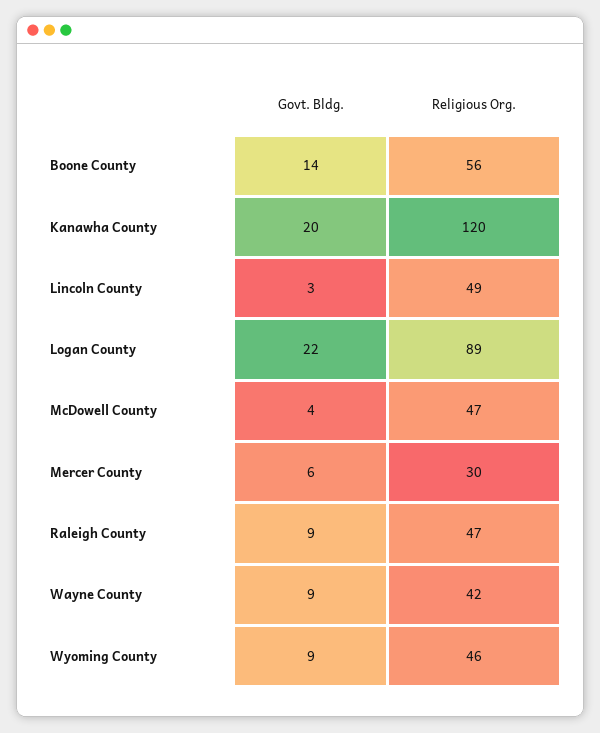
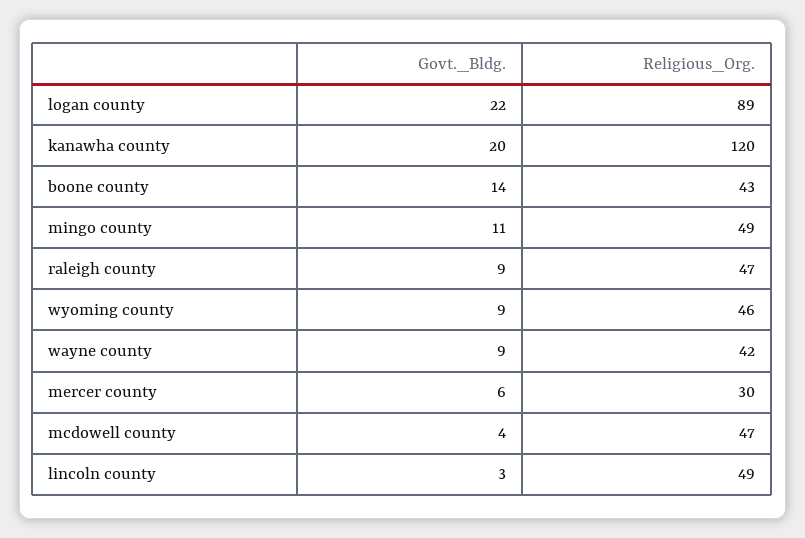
  {
    "Govt. Bldg.": {
      "Boone County": 14,
      "Kanawha County": 20,
      "Lincoln County": 3,
      "Logan County": 22,
      "McDowell County": 4,
      "Mercer County": 6,
      "Raleigh County": 9,
      "Wayne County": 9,
-     "Wyoming County": 9
+     "Wyoming County": 9,
+     "mingo county": 11
    },
    "Religious Org.": {
-     "Boone County": 56,
+     "Boone County": 43,
      "Kanawha County": 120,
      "Lincoln County": 49,
      "Logan County": 89,
      "McDowell County": 47,
      "Mercer County": 30,
      "Raleigh County": 47,
      "Wayne County": 42,
-     "Wyoming County": 46
+     "Wyoming County": 46,
+     "mingo county": 49
    }
  }

